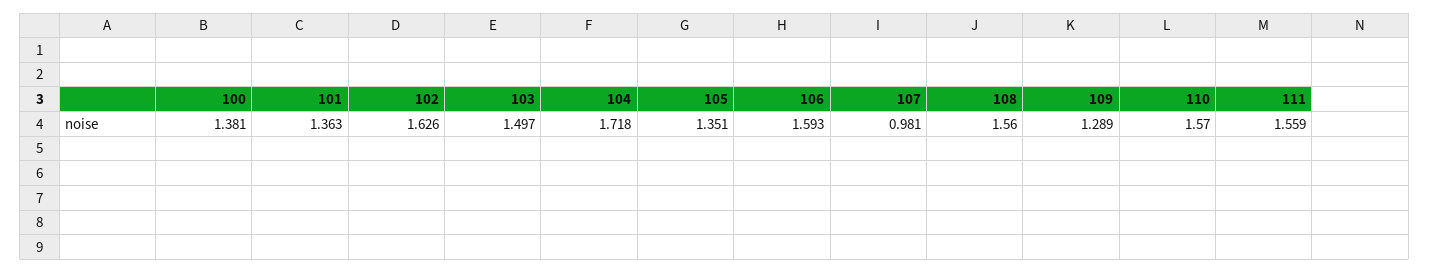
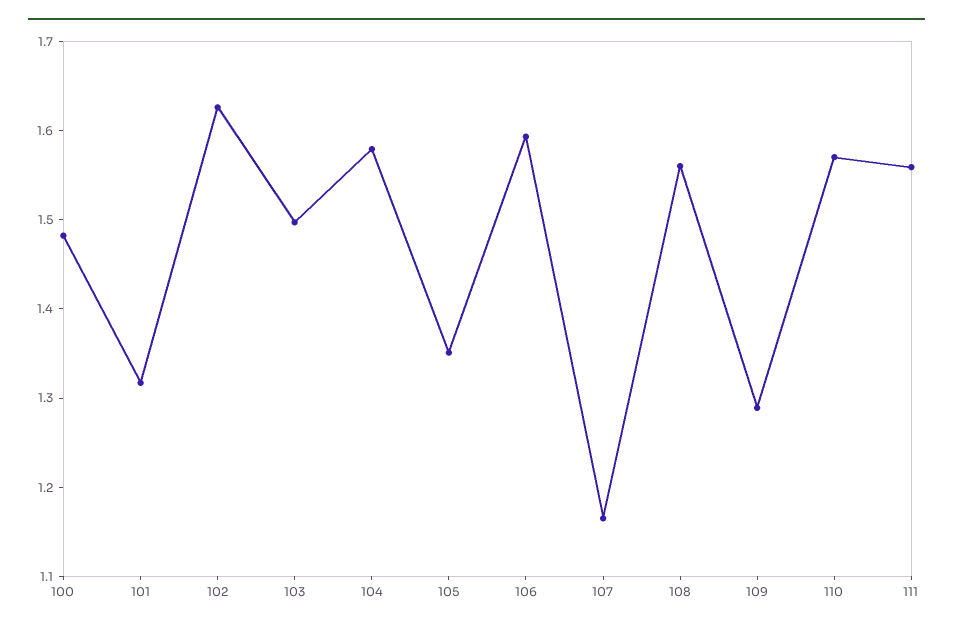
  {
-   "100": 1.381,
+   "100": 1.48,
-   "101": 1.363,
+   "101": 1.32,
    "102": 1.626,
    "103": 1.497,
-   "104": 1.718,
+   "104": 1.58,
    "105": 1.351,
    "106": 1.593,
-   "107": 0.981,
+   "107": 1.16,
    "108": 1.56,
    "109": 1.289,
    "110": 1.57,
    "111": 1.559
  }

